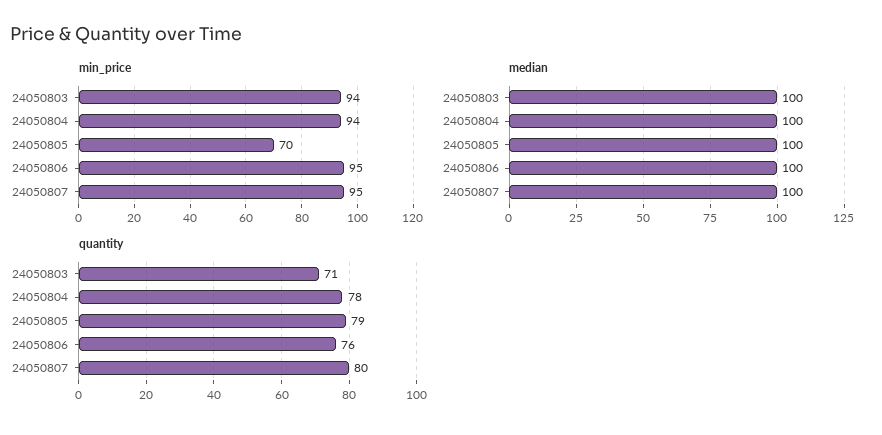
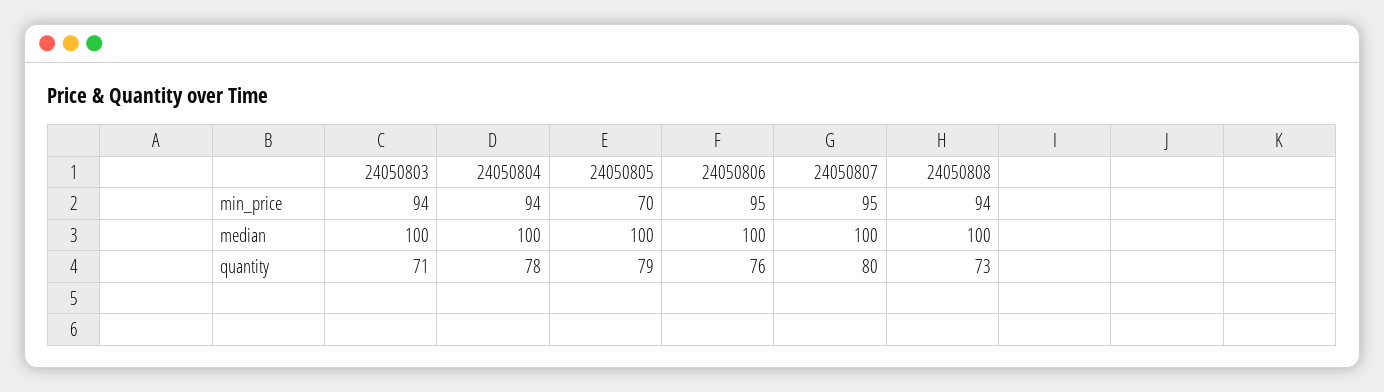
  {
    "min_price": {
      "24050803": 94,
      "24050804": 94,
      "24050805": 70,
      "24050806": 95,
-     "24050807": 95
+     "24050807": 95,
+     "24050808": 94
    },
    "median": {
      "24050803": 100,
      "24050804": 100,
      "24050805": 100,
      "24050806": 100,
-     "24050807": 100
+     "24050807": 100,
+     "24050808": 100
    },
    "quantity": {
      "24050803": 71,
      "24050804": 78,
      "24050805": 79,
      "24050806": 76,
-     "24050807": 80
+     "24050807": 80,
+     "24050808": 73
    }
  }

